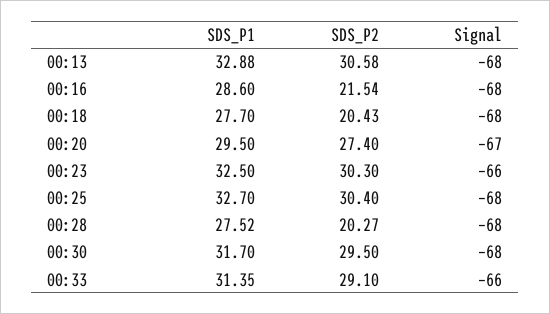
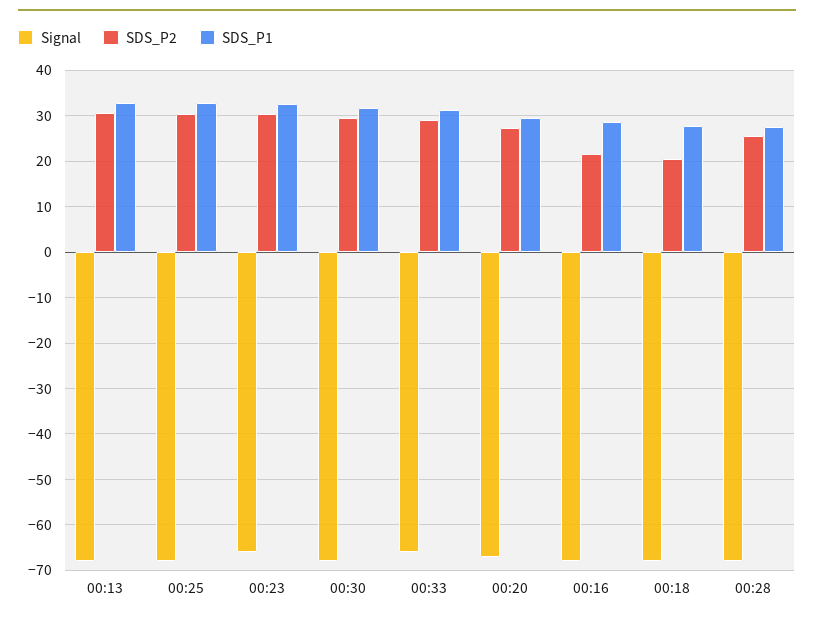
  {
    "SDS_P1": {
      "00:13": 32.88,
      "00:16": 28.6,
      "00:18": 27.7,
      "00:20": 29.5,
      "00:23": 32.5,
      "00:25": 32.7,
      "00:28": 27.52,
      "00:30": 31.7,
      "00:33": 31.35
    },
    "SDS_P2": {
      "00:13": 30.58,
      "00:16": 21.54,
      "00:18": 20.43,
      "00:20": 27.4,
      "00:23": 30.3,
      "00:25": 30.4,
-     "00:28": 20.27,
+     "00:28": 26,
      "00:30": 29.5,
      "00:33": 29.1
    },
    "Signal": {
      "00:13": -68,
      "00:16": -68,
      "00:18": -68,
      "00:20": -67,
      "00:23": -66,
      "00:25": -68,
      "00:28": -68,
      "00:30": -68,
      "00:33": -66
    }
  }

